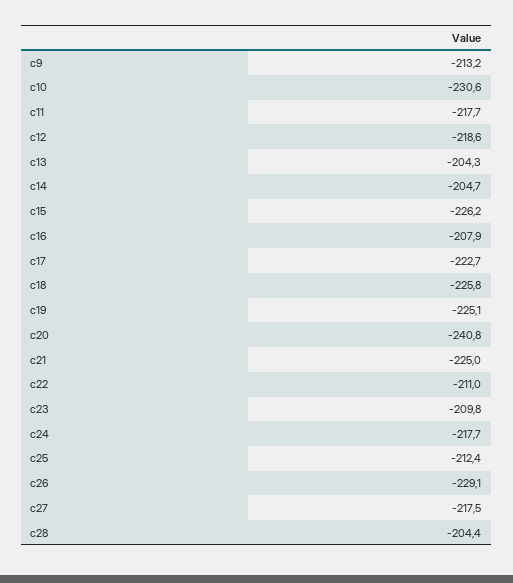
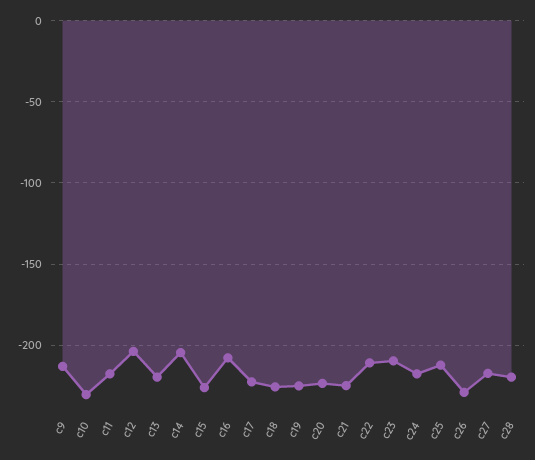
  {
    "c9": -213.2,
    "c10": -230.6,
    "c11": -217.7,
-   "c12": -218.6,
+   "c12": -205,
-   "c13": -204.3,
+   "c13": -220,
    "c14": -204.7,
    "c15": -226.2,
    "c16": -207.9,
    "c17": -222.7,
    "c18": -225.8,
    "c19": -225.1,
-   "c20": -240.8,
+   "c20": -225,
    "c21": -225,
    "c22": -211,
    "c23": -209.8,
    "c24": -217.7,
    "c25": -212.4,
    "c26": -229.1,
    "c27": -217.5,
-   "c28": -204.4
+   "c28": -220
  }

